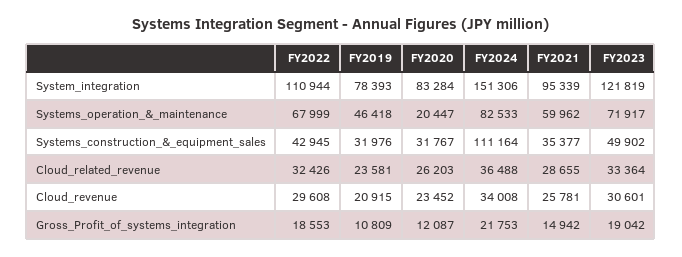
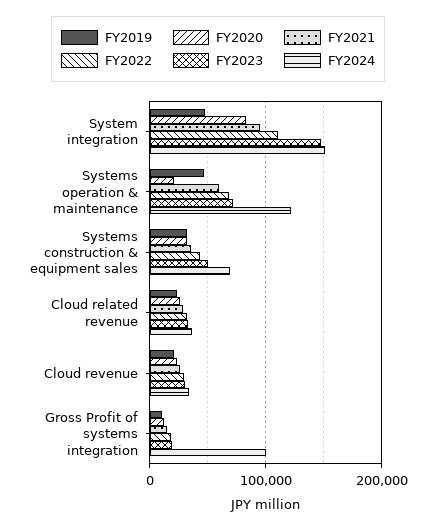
  {
    "FY2022": {
      "System_integration": 110944,
      "Systems_operation_&_maintenance": 67999,
      "Systems_construction_&_equipment_sales": 42945,
      "Cloud_related_revenue": 32426,
      "Cloud_revenue": 29608,
      "Gross_Profit_of_systems_integration": 18553
    },
    "FY2019": {
-     "System_integration": 78393,
+     "System_integration": 50000,
      "Systems_operation_&_maintenance": 46418,
      "Systems_construction_&_equipment_sales": 31976,
      "Cloud_related_revenue": 23581,
      "Cloud_revenue": 20915,
      "Gross_Profit_of_systems_integration": 10809
    },
    "FY2020": {
      "System_integration": 83284,
      "Systems_operation_&_maintenance": 20447,
      "Systems_construction_&_equipment_sales": 31767,
      "Cloud_related_revenue": 26203,
      "Cloud_revenue": 23452,
      "Gross_Profit_of_systems_integration": 12087
    },
    "FY2024": {
      "System_integration": 151306,
-     "Systems_operation_&_maintenance": 82533,
+     "Systems_operation_&_maintenance": 120000,
-     "Systems_construction_&_equipment_sales": 111164,
+     "Systems_construction_&_equipment_sales": 70000,
      "Cloud_related_revenue": 36488,
      "Cloud_revenue": 34008,
-     "Gross_Profit_of_systems_integration": 21753
+     "Gross_Profit_of_systems_integration": 100000
    },
    "FY2021": {
      "System_integration": 95339,
      "Systems_operation_&_maintenance": 59962,
      "Systems_construction_&_equipment_sales": 35377,
      "Cloud_related_revenue": 28655,
      "Cloud_revenue": 25781,
      "Gross_Profit_of_systems_integration": 14942
    },
    "FY2023": {
-     "System_integration": 121819,
+     "System_integration": 150000,
      "Systems_operation_&_maintenance": 71917,
      "Systems_construction_&_equipment_sales": 49902,
      "Cloud_related_revenue": 33364,
      "Cloud_revenue": 30601,
      "Gross_Profit_of_systems_integration": 19042
    }
  }

